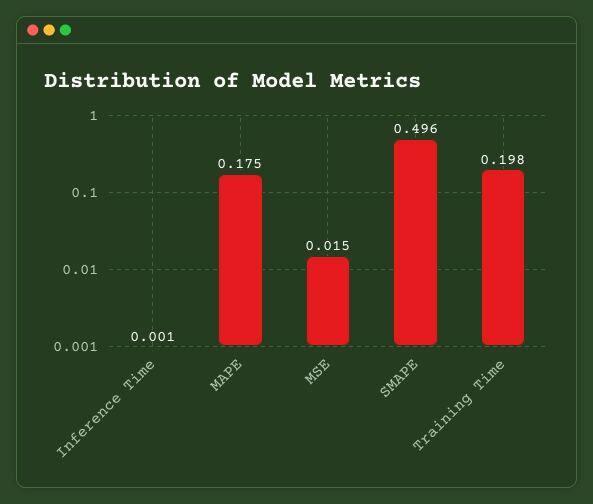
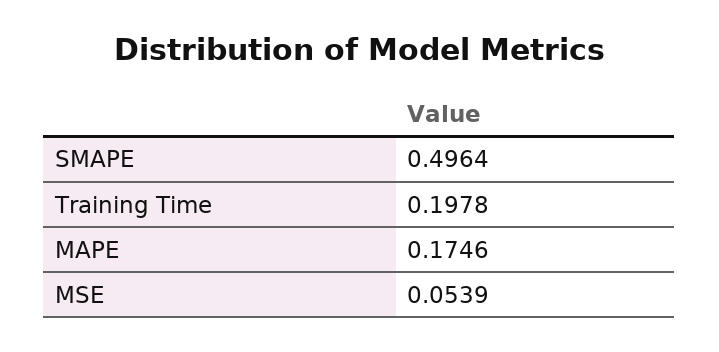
  {
-   "Inference Time": 0.001,
    "MAPE": 0.1746,
-   "MSE": 0.015,
+   "MSE": 0.0539,
    "SMAPE": 0.4964,
    "Training Time": 0.1978
  }

